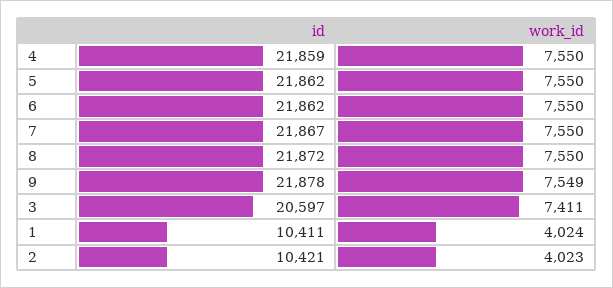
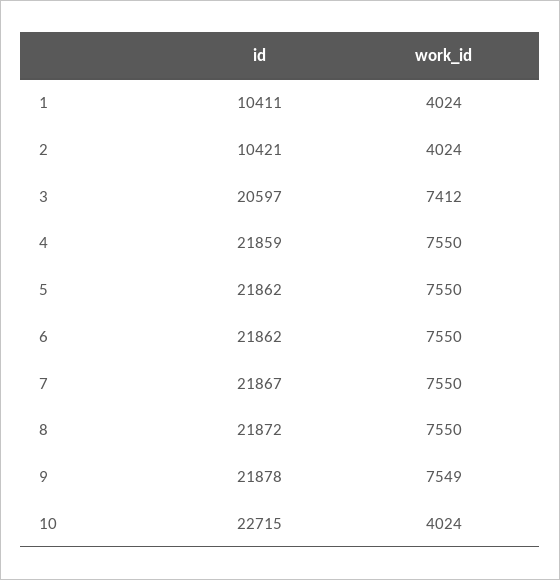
  {
    "id": {
      "4": 21859,
      "5": 21862,
      "6": 21862,
      "7": 21867,
      "8": 21872,
      "9": 21878,
      "3": 20597,
      "1": 10411,
-     "2": 10421
+     "2": 10421,
+     "10": 22715
    },
    "work_id": {
      "4": 7550,
      "5": 7550,
      "6": 7550,
      "7": 7550,
      "8": 7550,
      "9": 7549,
-     "3": 7411,
+     "3": 7412,
      "1": 4024,
-     "2": 4023
+     "2": 4024,
+     "10": 4024
    }
  }

